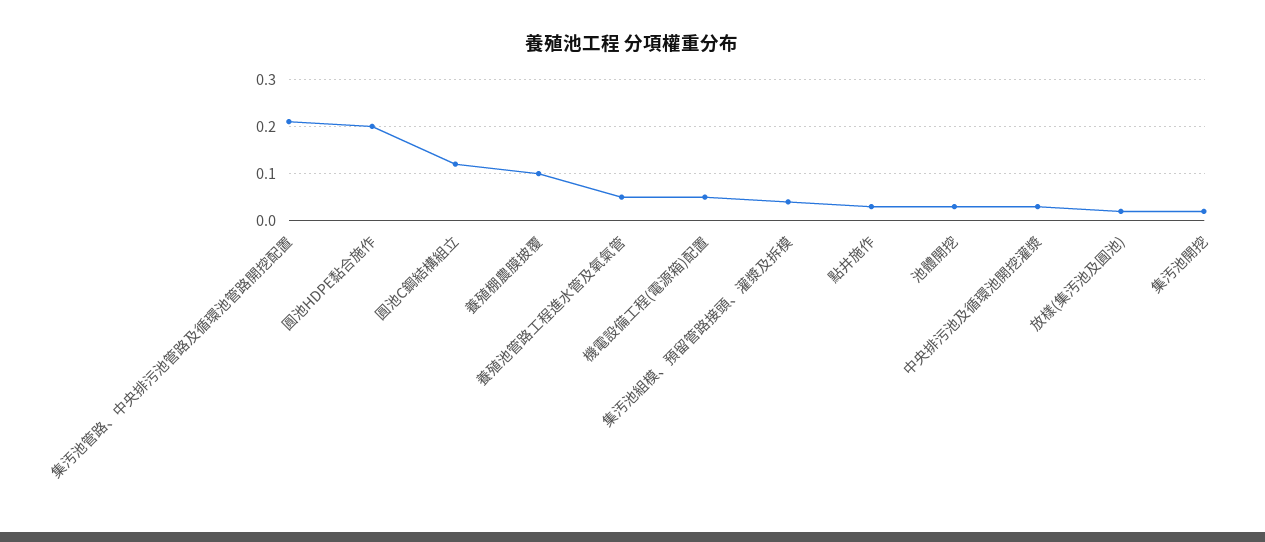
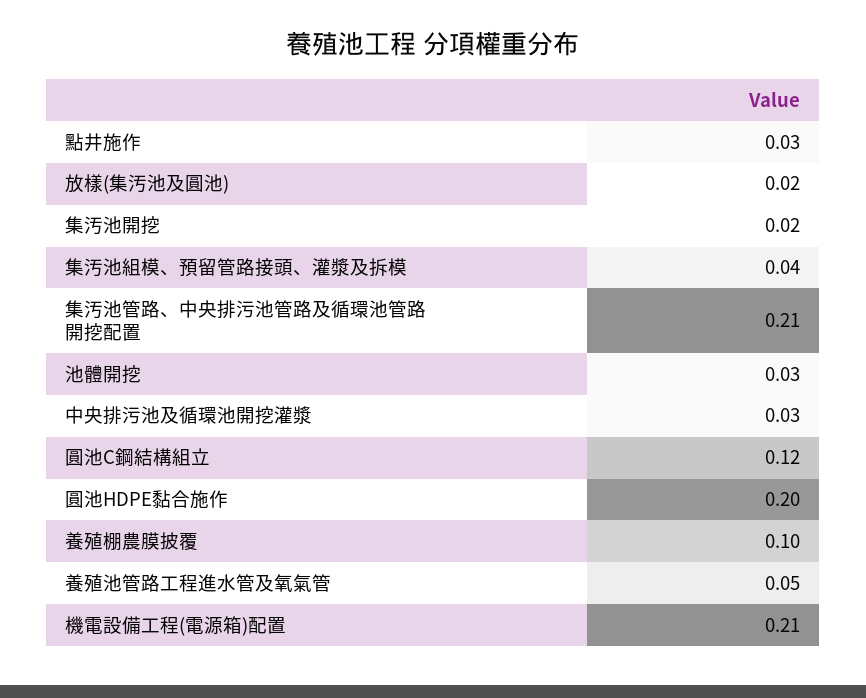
  {
    "集汚池管路、中央排污池管路及循環池管路開挖配置": 0.21,
    "圓池HDPE黏合施作": 0.2,
    "圓池C鋼結構組立": 0.12,
    "養殖棚農膜披覆": 0.1,
    "養殖池管路工程進水管及氧氣管": 0.05,
-   "機電設備工程(電源箱)配置": 0.05,
+   "機電設備工程(電源箱)配置": 0.21,
    "集汚池組模、預留管路接頭、灌漿及拆模": 0.04,
    "點井施作": 0.03,
    "池體開挖": 0.03,
    "中央排污池及循環池開挖灌漿": 0.03,
    "放樣(集汚池及圓池)": 0.02,
    "集汚池開挖": 0.02
  }

